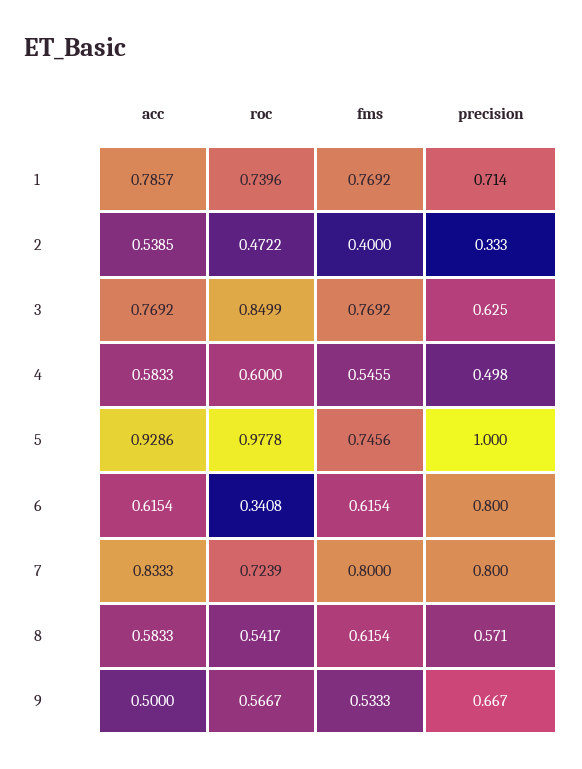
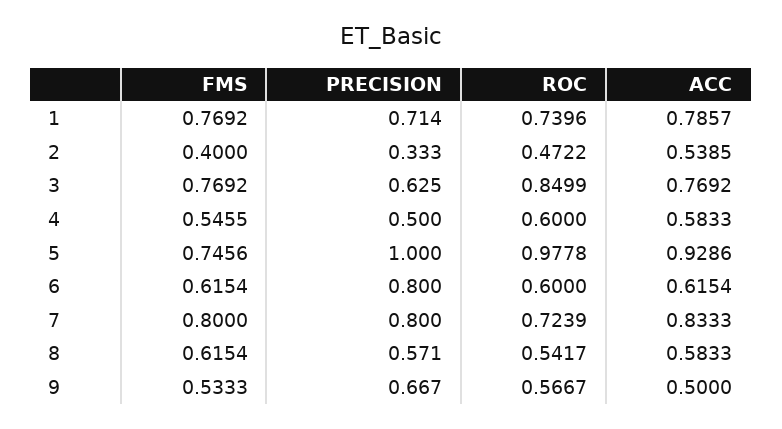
  {
    "acc": {
      "1": 0.7857,
      "2": 0.5385,
      "3": 0.7692,
      "4": 0.5833,
      "5": 0.9286,
      "6": 0.6154,
      "7": 0.8333,
      "8": 0.5833,
      "9": 0.5
    },
    "roc": {
      "1": 0.7396,
      "2": 0.4722,
      "3": 0.8499,
      "4": 0.6,
      "5": 0.9778,
-     "6": 0.3408,
+     "6": 0.6,
      "7": 0.7239,
      "8": 0.5417,
      "9": 0.5667
    },
    "fms": {
      "1": 0.7692,
      "2": 0.4,
      "3": 0.7692,
      "4": 0.5455,
      "5": 0.7456,
      "6": 0.6154,
      "7": 0.8,
      "8": 0.6154,
      "9": 0.5333
    },
    "precision": {
      "1": 0.714,
      "2": 0.333,
      "3": 0.625,
-     "4": 0.498,
+     "4": 0.5,
      "5": 1,
      "6": 0.8,
      "7": 0.8,
      "8": 0.571,
      "9": 0.667
    }
  }

